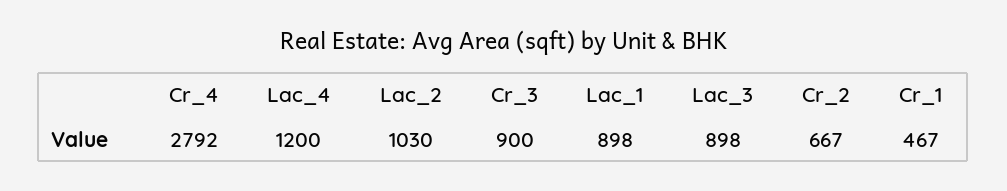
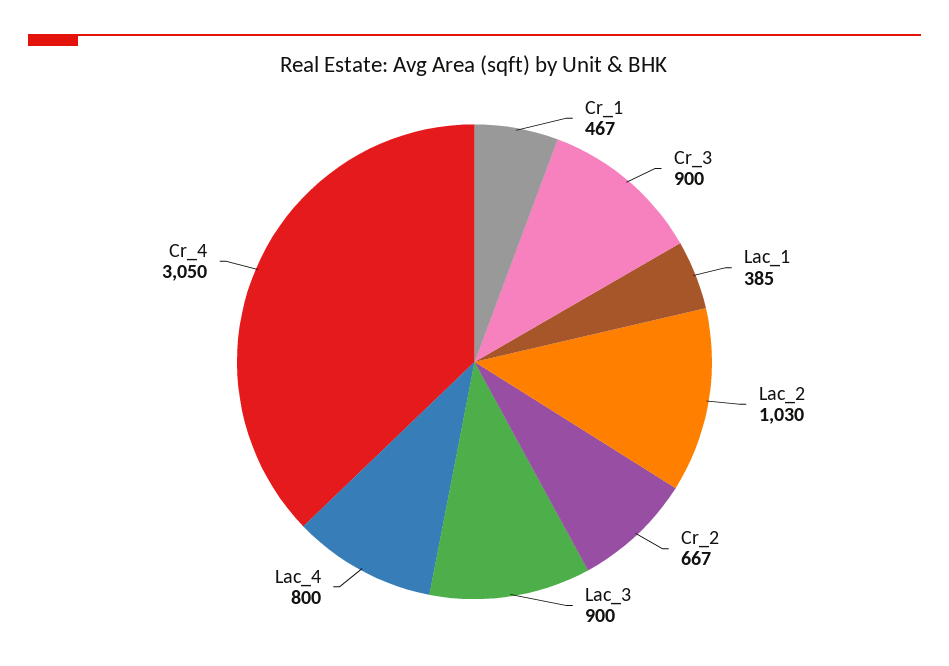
  {
-   "Cr_4": 2792,
+   "Cr_4": 3050,
-   "Lac_4": 1200,
+   "Lac_4": 800,
    "Lac_2": 1030,
    "Cr_3": 900,
-   "Lac_1": 898,
+   "Lac_1": 385,
-   "Lac_3": 898,
+   "Lac_3": 900,
    "Cr_2": 667,
    "Cr_1": 467
  }

